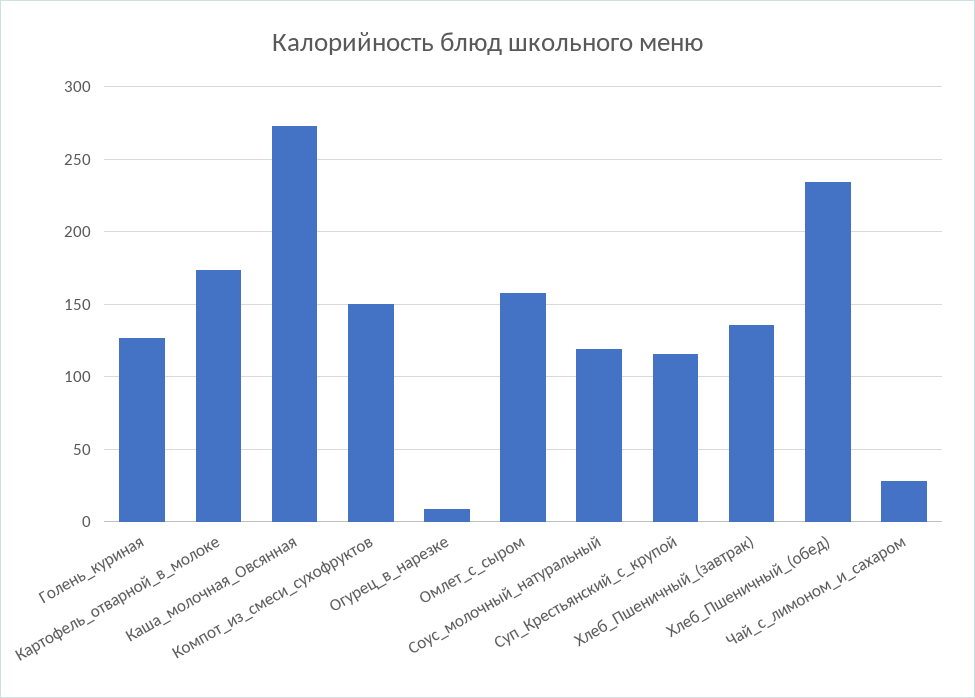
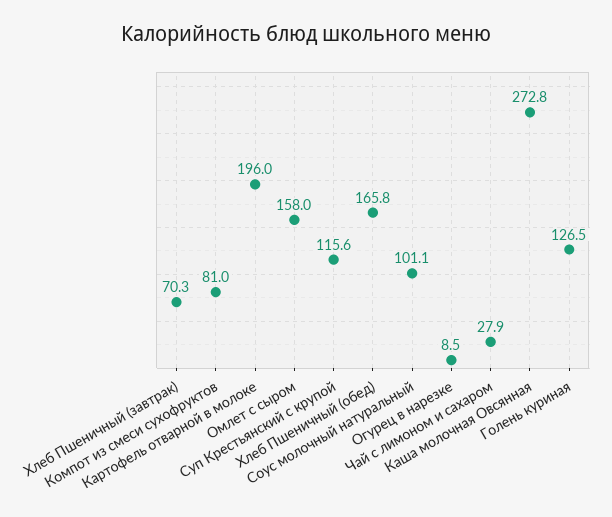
  {
    "Голень_куриная": 126.5,
-   "Картофель_отварной_в_молоке": 175,
+   "Картофель_отварной_в_молоке": 196,
    "Каша_молочная_Овсянная": 272.8,
-   "Компот_из_смеси_сухофруктов": 150,
+   "Компот_из_смеси_сухофруктов": 81,
    "Огурец_в_нарезке": 8.5,
    "Омлет_с_сыром": 158,
-   "Соус_молочный_натуральный": 120,
+   "Соус_молочный_натуральный": 101.1,
    "Суп_Крестьянский_с_крупой": 115.6,
-   "Хлеб_Пшеничный_(завтрак)": 135,
+   "Хлеб_Пшеничный_(завтрак)": 70.3,
-   "Хлеб_Пшеничный_(обед)": 235,
+   "Хлеб_Пшеничный_(обед)": 165.8,
    "Чай_с_лимоном_и_сахаром": 27.9
  }

